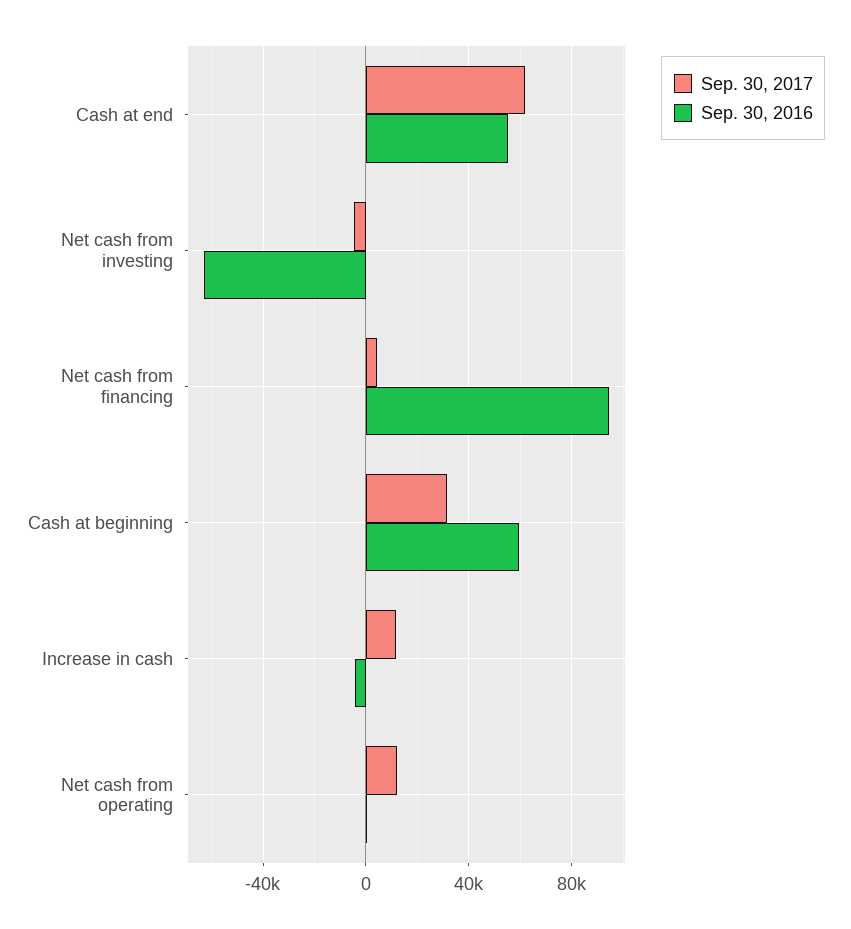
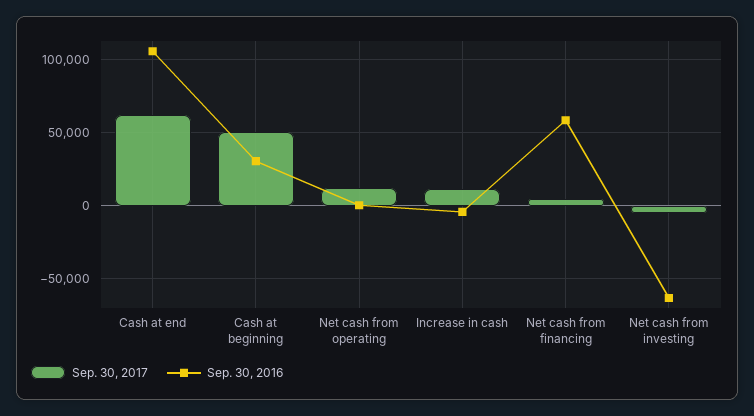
  {
    "Sep. 30, 2017": {
      "Cash at end": 60000,
      "Net cash from investing": -5000,
      "Net cash from financing": 5000,
-     "Cash at beginning": 30000,
+     "Cash at beginning": 50000,
      "Increase in cash": 10000,
      "Net cash from operating": 10000
    },
    "Sep. 30, 2016": {
-     "Cash at end": 55000,
+     "Cash at end": 105000,
      "Net cash from investing": -65000,
-     "Net cash from financing": 95000,
+     "Net cash from financing": 60000,
-     "Cash at beginning": 60000,
+     "Cash at beginning": 30000,
      "Increase in cash": -5000,
      "Net cash from operating": 0
    }
  }

